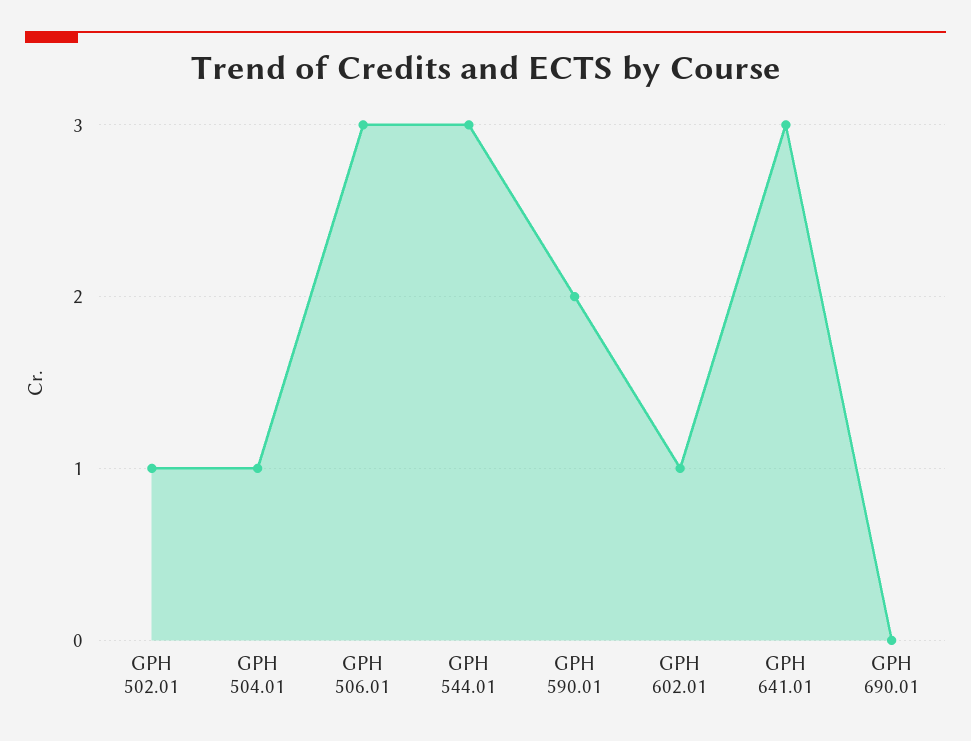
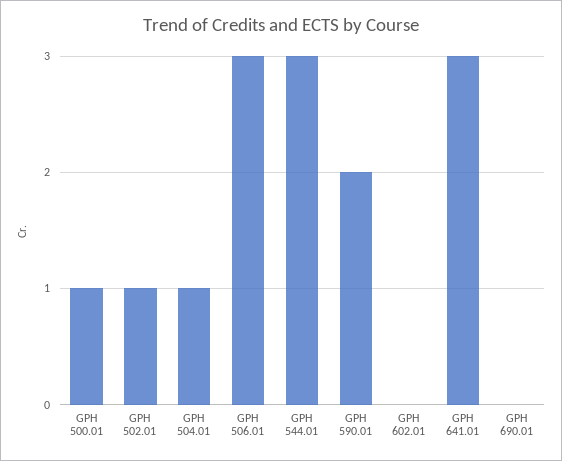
  {
    "GPH 502.01": 1,
    "GPH 504.01": 1,
    "GPH 506.01": 3,
    "GPH 544.01": 3,
    "GPH 590.01": 2,
-   "GPH 602.01": 1,
+   "GPH 602.01": 0,
    "GPH 641.01": 3,
-   "GPH 690.01": 0
+   "GPH 690.01": 0,
+   "GPH 500.01": 1
  }

